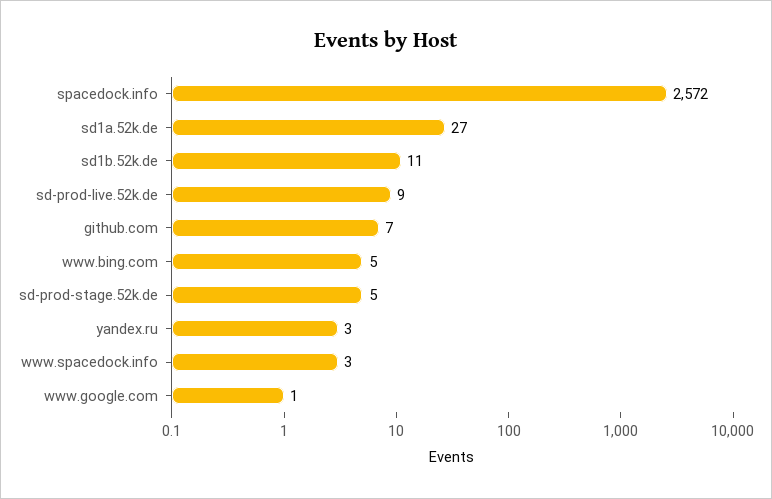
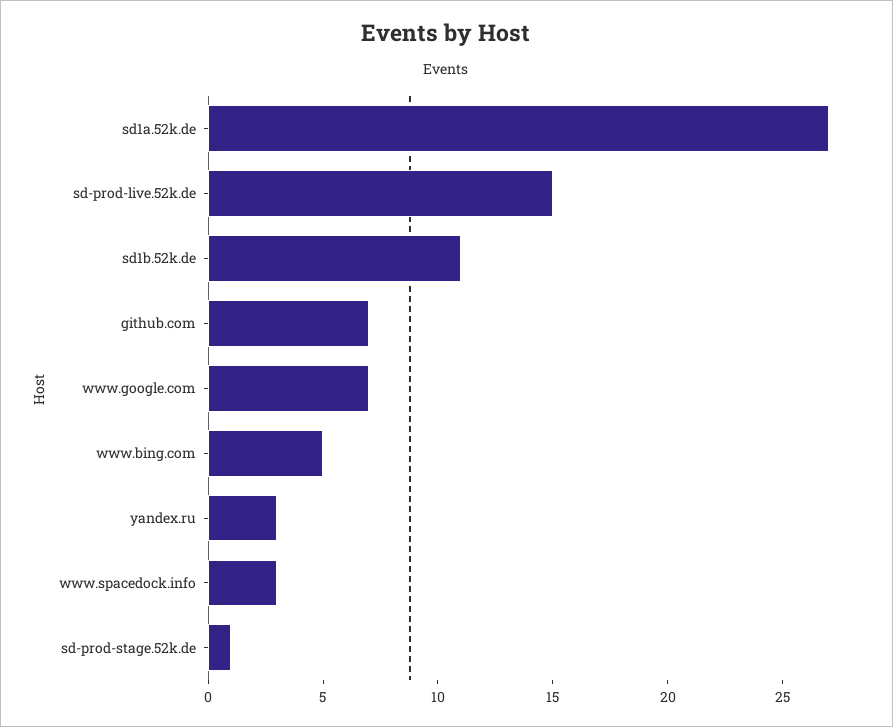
  {
-   "spacedock.info": 2572,
    "sd1a.52k.de": 27,
    "sd1b.52k.de": 11,
-   "sd-prod-live.52k.de": 9,
+   "sd-prod-live.52k.de": 15,
    "github.com": 7,
    "www.bing.com": 5,
-   "sd-prod-stage.52k.de": 5,
+   "sd-prod-stage.52k.de": 1,
    "yandex.ru": 3,
    "www.spacedock.info": 3,
-   "www.google.com": 1
+   "www.google.com": 7
  }

